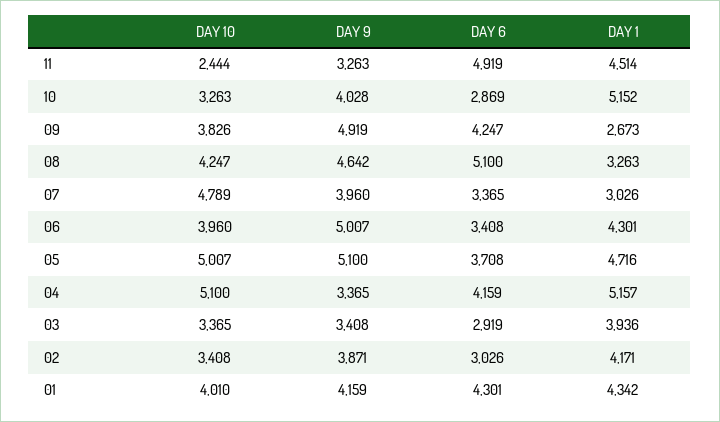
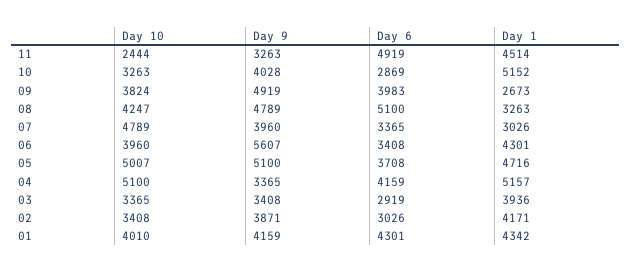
  {
    "DAY 10": {
      "11": 2444,
      "10": 3263,
-     "09": 3826,
+     "09": 3824,
      "08": 4247,
      "07": 4789,
      "06": 3960,
      "05": 5007,
      "04": 5100,
      "03": 3365,
      "02": 3408,
      "01": 4010
    },
    "DAY 9": {
      "11": 3263,
      "10": 4028,
      "09": 4919,
-     "08": 4642,
+     "08": 4789,
      "07": 3960,
-     "06": 5007,
+     "06": 5607,
      "05": 5100,
      "04": 3365,
      "03": 3408,
      "02": 3871,
      "01": 4159
    },
    "DAY 6": {
      "11": 4919,
      "10": 2869,
-     "09": 4247,
+     "09": 3983,
      "08": 5100,
      "07": 3365,
      "06": 3408,
      "05": 3708,
      "04": 4159,
      "03": 2919,
      "02": 3026,
      "01": 4301
    },
    "DAY 1": {
      "11": 4514,
      "10": 5152,
      "09": 2673,
      "08": 3263,
      "07": 3026,
      "06": 4301,
      "05": 4716,
      "04": 5157,
      "03": 3936,
      "02": 4171,
      "01": 4342
    }
  }

